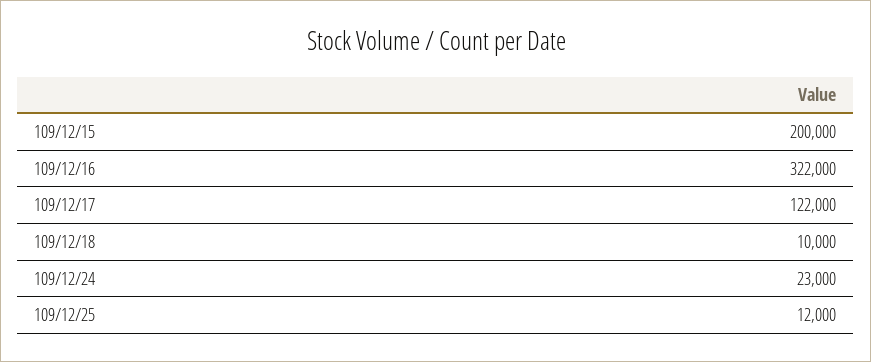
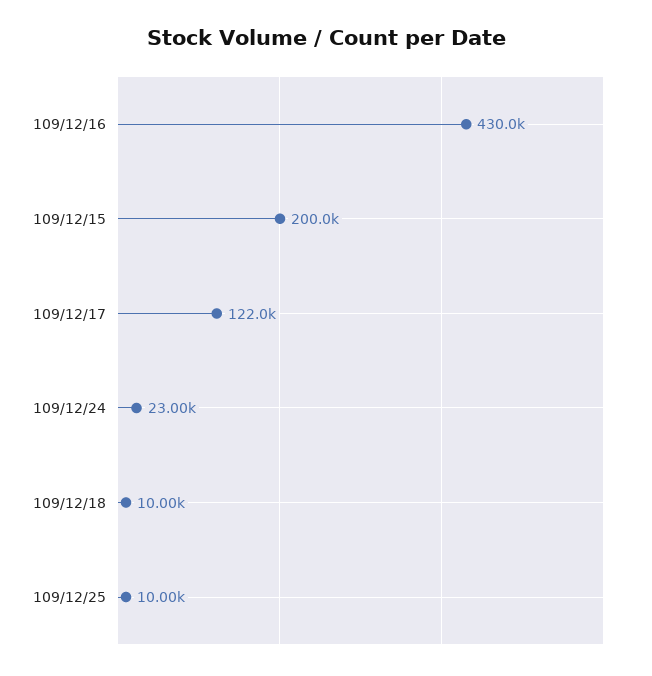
  {
    "109/12/15": 200000,
-   "109/12/16": 322000,
+   "109/12/16": 430000,
    "109/12/17": 122000,
    "109/12/18": 10000,
    "109/12/24": 23000,
-   "109/12/25": 12000
+   "109/12/25": 10000
  }

